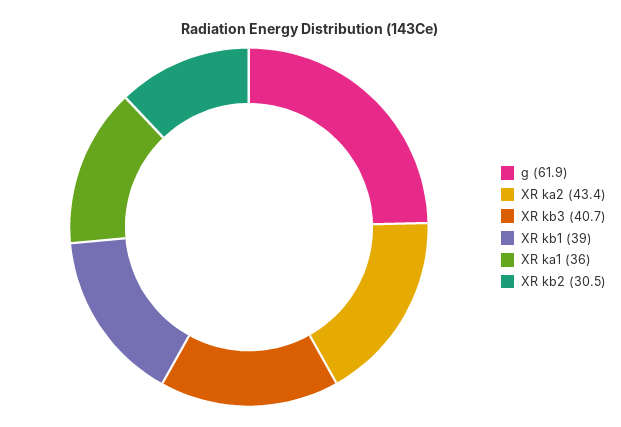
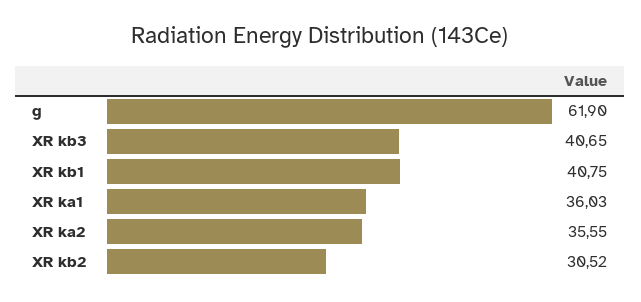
  {
    "g": 61.9,
-   "XR ka2": 43.4,
+   "XR ka2": 35.55,
    "XR kb3": 40.65,
-   "XR kb1": 39,
+   "XR kb1": 40.75,
    "XR ka1": 36.03,
    "XR kb2": 30.52
  }

